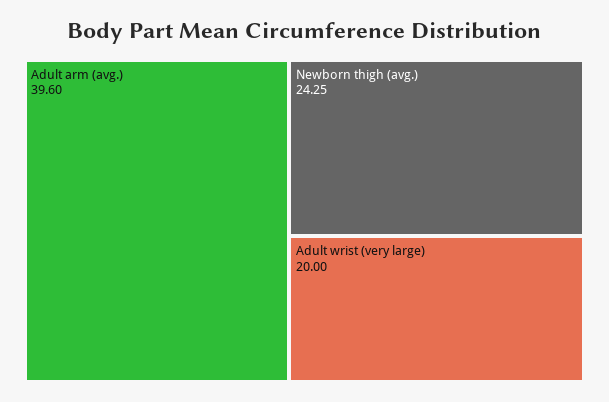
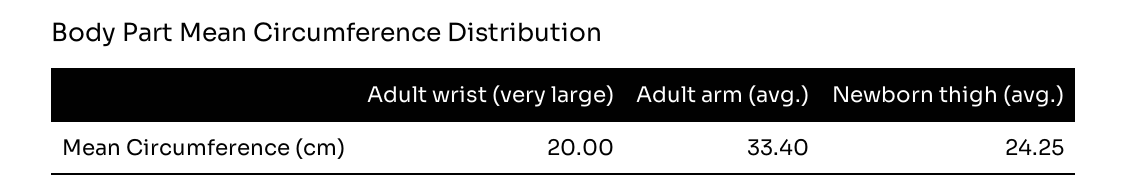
  {
-   "Adult arm (avg.)": 39.6,
+   "Adult arm (avg.)": 33.4,
    "Newborn thigh (avg.)": 24.25,
    "Adult wrist (very large)": 20
  }

